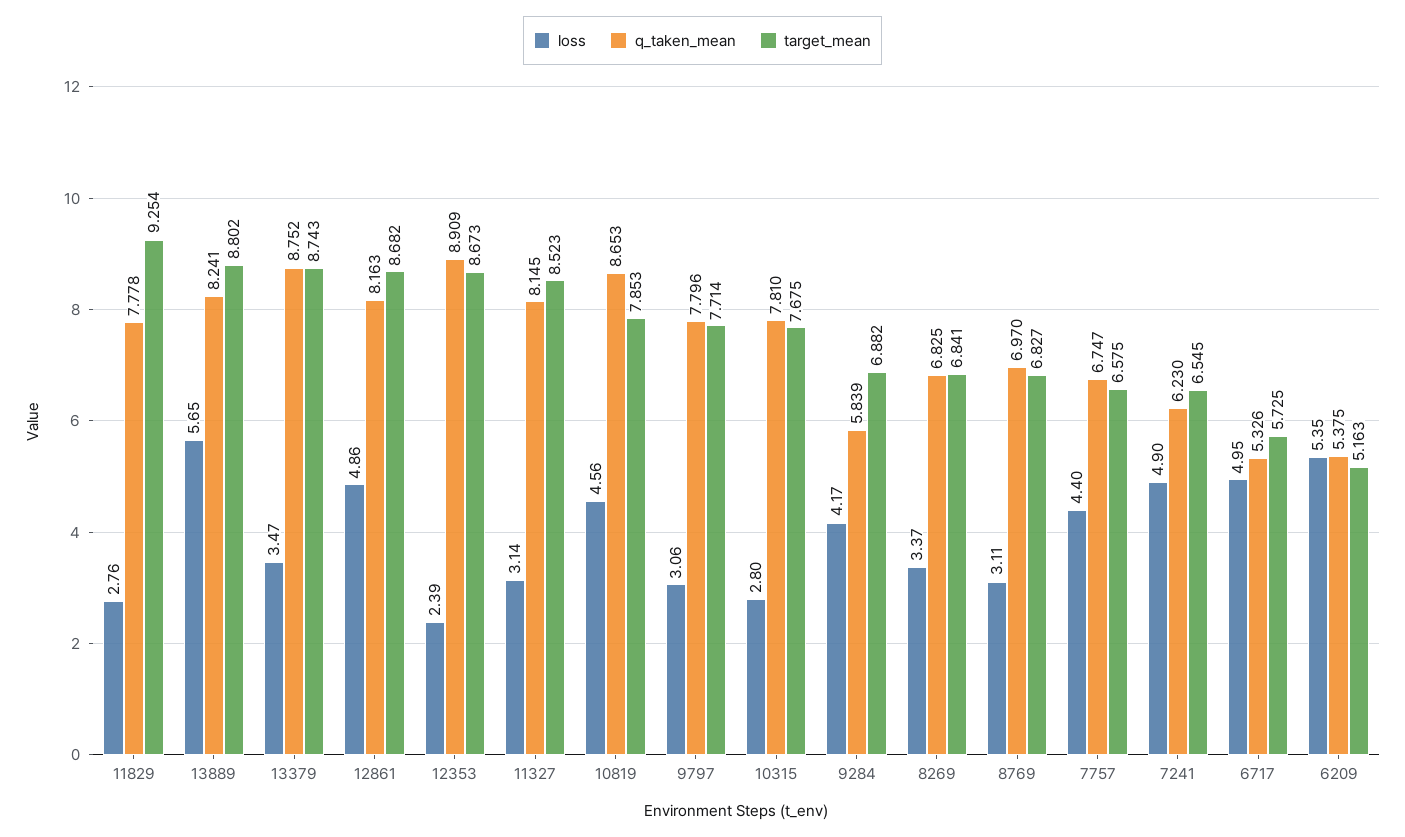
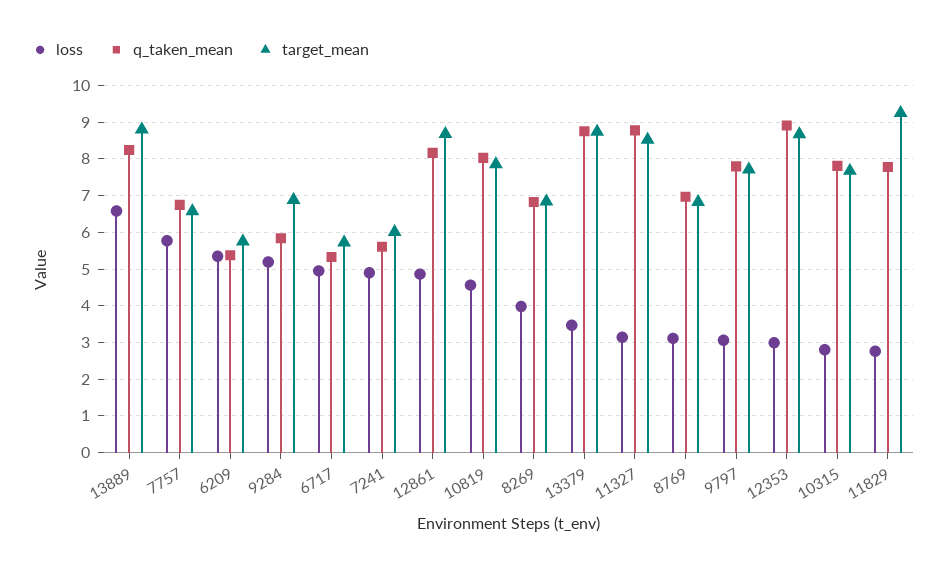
  {
    "loss": {
      "11829": 2.76,
-     "13889": 5.65,
+     "13889": 6.6,
      "13379": 3.47,
      "12861": 4.86,
-     "12353": 2.39,
+     "12353": 3,
      "11327": 3.14,
      "10819": 4.56,
      "9797": 3.06,
      "10315": 2.8,
-     "9284": 4.17,
+     "9284": 5.2,
-     "8269": 3.37,
+     "8269": 4,
      "8769": 3.11,
-     "7757": 4.4,
+     "7757": 5.8,
      "7241": 4.9,
      "6717": 4.95,
      "6209": 5.35
    },
    "q_taken_mean": {
      "11829": 7.778,
      "13889": 8.241,
      "13379": 8.752,
      "12861": 8.163,
      "12353": 8.909,
-     "11327": 8.145,
+     "11327": 8.8,
-     "10819": 8.653,
+     "10819": 8,
      "9797": 7.796,
      "10315": 7.81,
      "9284": 5.839,
      "8269": 6.825,
      "8769": 6.97,
      "7757": 6.747,
-     "7241": 6.23,
+     "7241": 5.6,
      "6717": 5.326,
      "6209": 5.375
    },
    "target_mean": {
      "11829": 9.254,
      "13889": 8.802,
      "13379": 8.743,
      "12861": 8.682,
      "12353": 8.673,
      "11327": 8.523,
      "10819": 7.853,
      "9797": 7.714,
      "10315": 7.675,
      "9284": 6.882,
      "8269": 6.841,
      "8769": 6.827,
      "7757": 6.575,
-     "7241": 6.545,
+     "7241": 6,
      "6717": 5.725,
-     "6209": 5.163
+     "6209": 5.8
    }
  }

